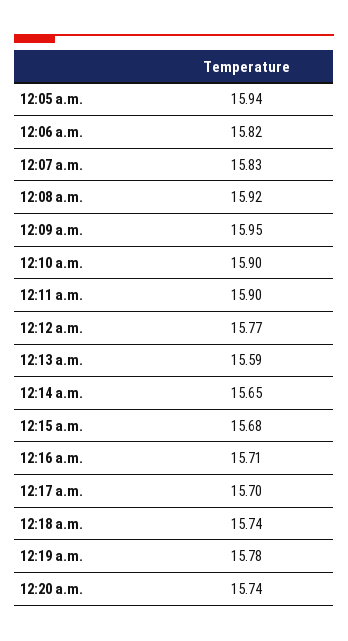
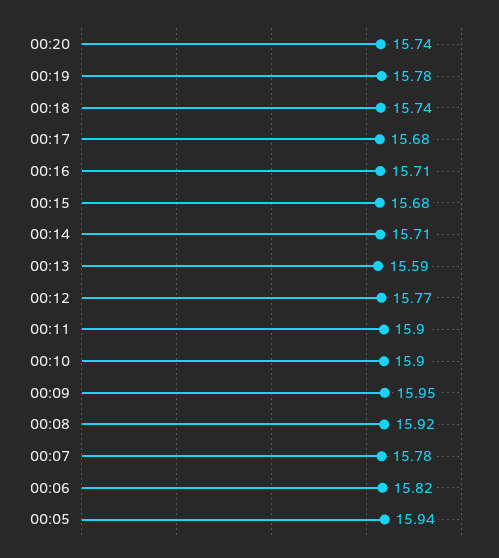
  {
    "12:05 a.m.": 15.94,
    "12:06 a.m.": 15.82,
-   "12:07 a.m.": 15.83,
+   "12:07 a.m.": 15.78,
    "12:08 a.m.": 15.92,
    "12:09 a.m.": 15.95,
    "12:10 a.m.": 15.9,
    "12:11 a.m.": 15.9,
    "12:12 a.m.": 15.77,
    "12:13 a.m.": 15.59,
-   "12:14 a.m.": 15.65,
+   "12:14 a.m.": 15.71,
    "12:15 a.m.": 15.68,
    "12:16 a.m.": 15.71,
-   "12:17 a.m.": 15.7,
+   "12:17 a.m.": 15.68,
    "12:18 a.m.": 15.74,
    "12:19 a.m.": 15.78,
    "12:20 a.m.": 15.74
  }

